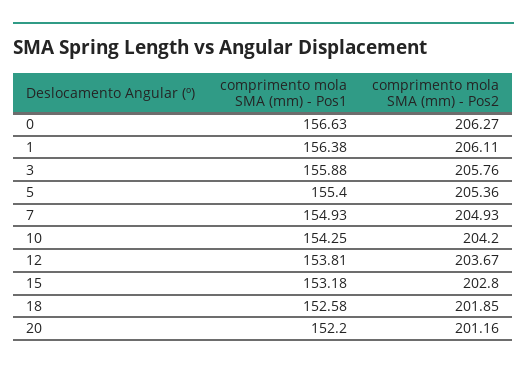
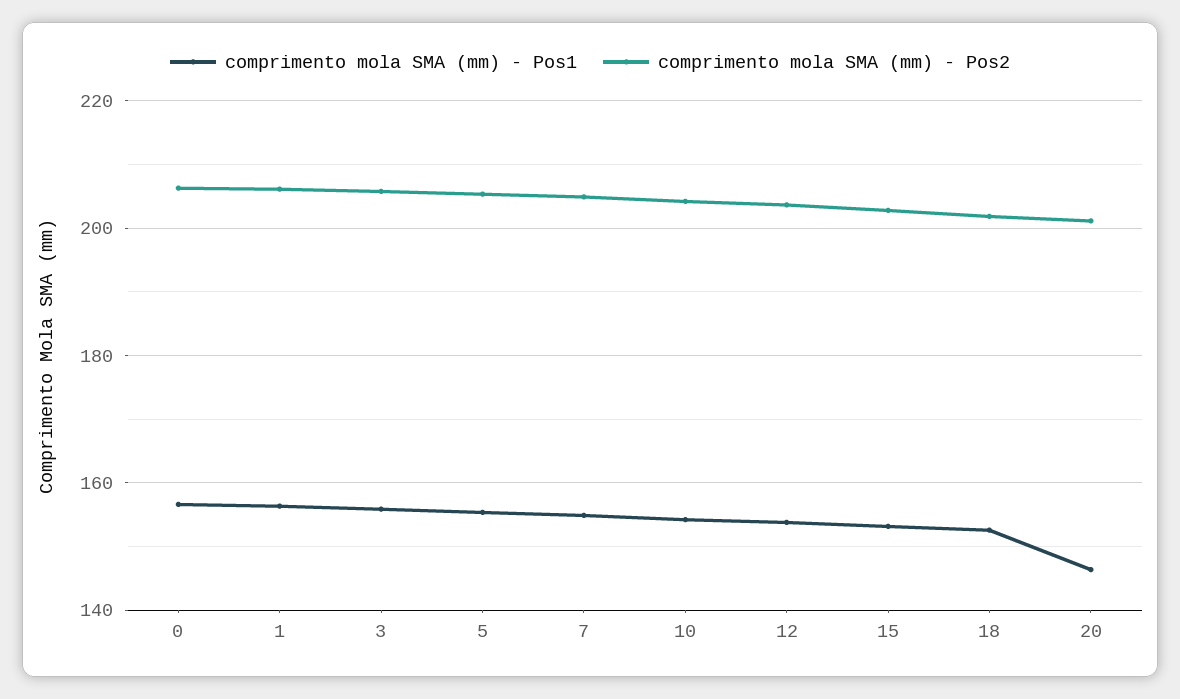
  {
    "comprimento mola SMA (mm) - Pos1": {
      "0": 156.63,
      "1": 156.38,
      "3": 155.88,
      "5": 155.4,
      "7": 154.93,
      "10": 154.25,
      "12": 153.81,
      "15": 153.18,
      "18": 152.58,
-     "20": 152.2
+     "20": 146
    },
    "comprimento mola SMA (mm) - Pos2": {
      "0": 206.27,
      "1": 206.11,
      "3": 205.76,
      "5": 205.36,
      "7": 204.93,
      "10": 204.2,
      "12": 203.67,
      "15": 202.8,
      "18": 201.85,
      "20": 201.16
    }
  }

